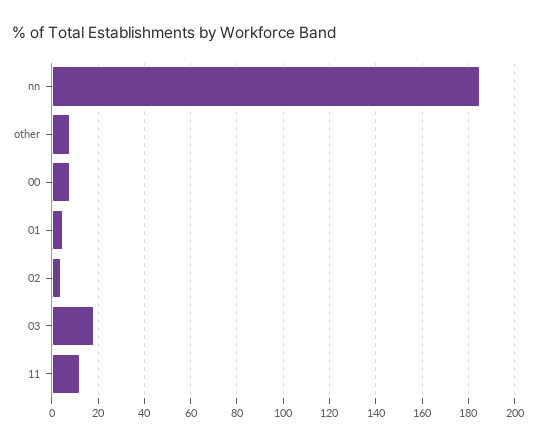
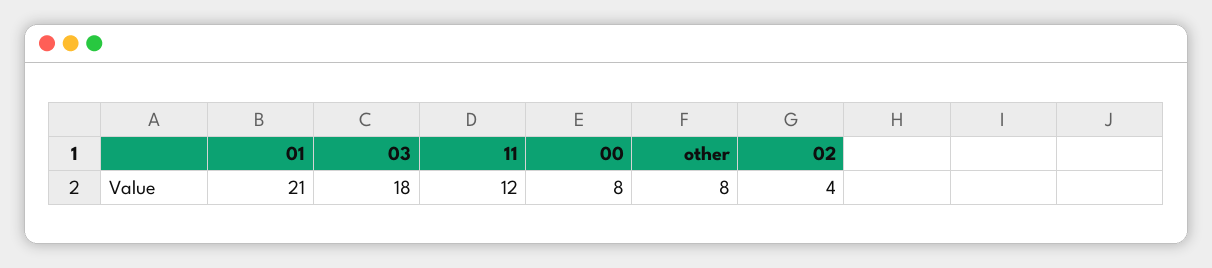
  {
-   "nn": 185,
    "other": 8,
    "00": 8,
-   "01": 5,
+   "01": 21,
    "02": 4,
    "03": 18,
    "11": 12
  }

